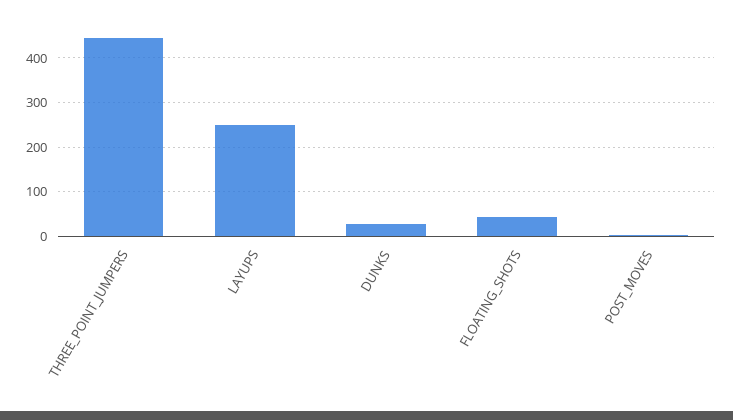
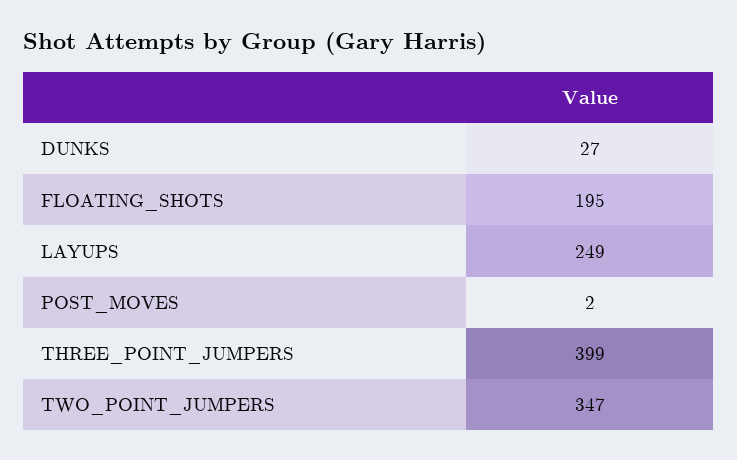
  {
-   "THREE_POINT_JUMPERS": 440,
+   "THREE_POINT_JUMPERS": 399,
    "LAYUPS": 249,
    "DUNKS": 27,
-   "FLOATING_SHOTS": 40,
+   "FLOATING_SHOTS": 195,
-   "POST_MOVES": 2
+   "POST_MOVES": 2,
+   "TWO_POINT_JUMPERS": 347
  }

